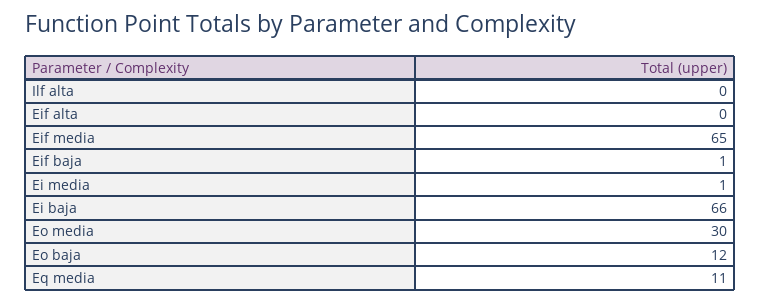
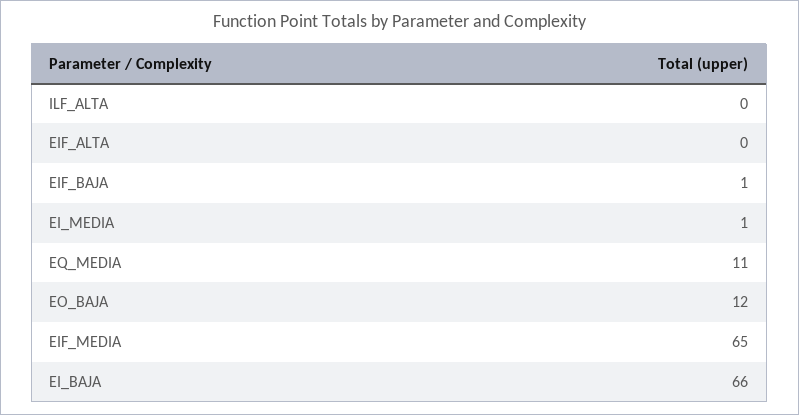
  {
    "Ilf alta": 0,
    "Eif alta": 0,
    "Eif media": 65,
    "Eif baja": 1,
    "Ei media": 1,
    "Ei baja": 66,
-   "Eo media": 30,
    "Eo baja": 12,
    "Eq media": 11
  }

